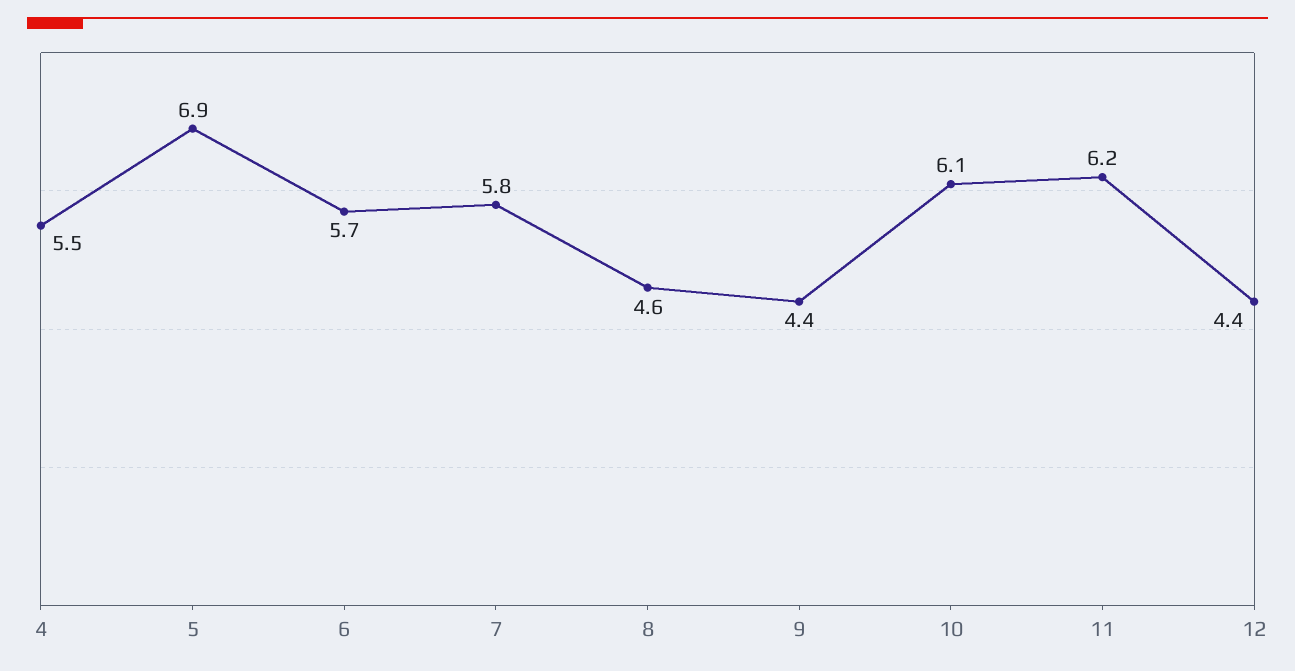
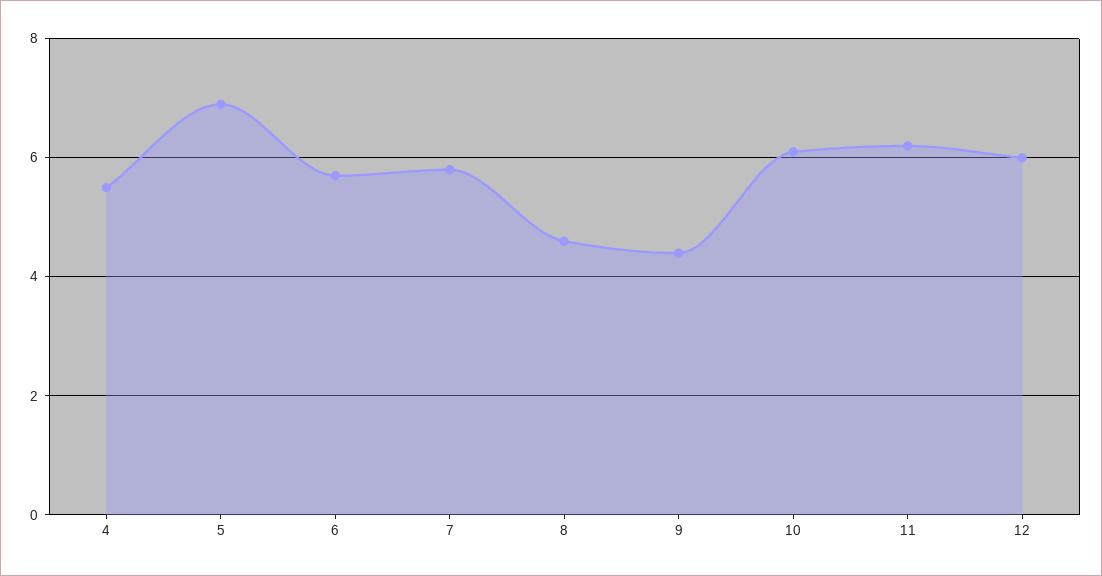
  {
    "4": 5.5,
    "5": 6.9,
    "6": 5.7,
    "7": 5.8,
    "8": 4.6,
    "9": 4.4,
    "10": 6.1,
    "11": 6.2,
-   "12": 4.4
+   "12": 6
  }

